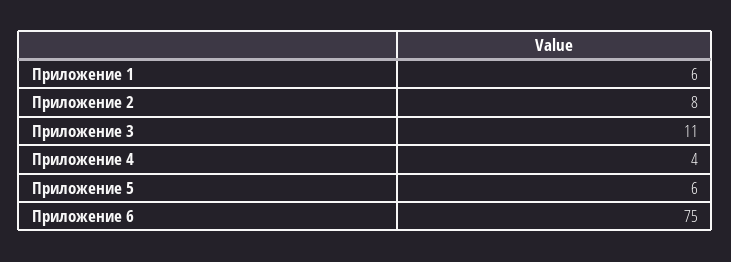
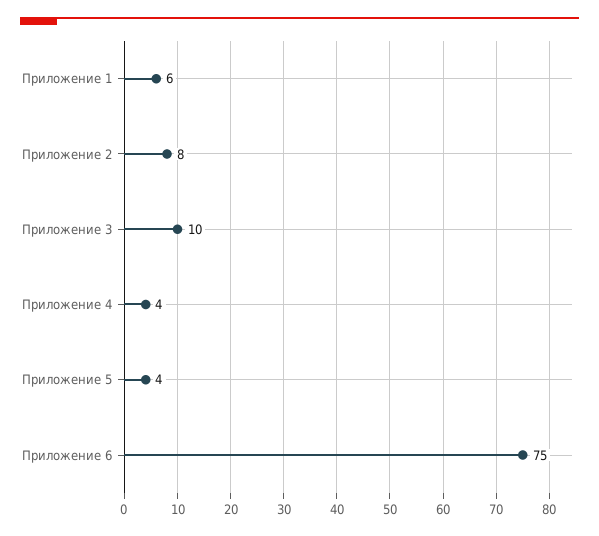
  {
    "Приложение 1": 6,
    "Приложение 2": 8,
-   "Приложение 3": 11,
+   "Приложение 3": 10,
    "Приложение 4": 4,
-   "Приложение 5": 6,
+   "Приложение 5": 4,
    "Приложение 6": 75
  }

